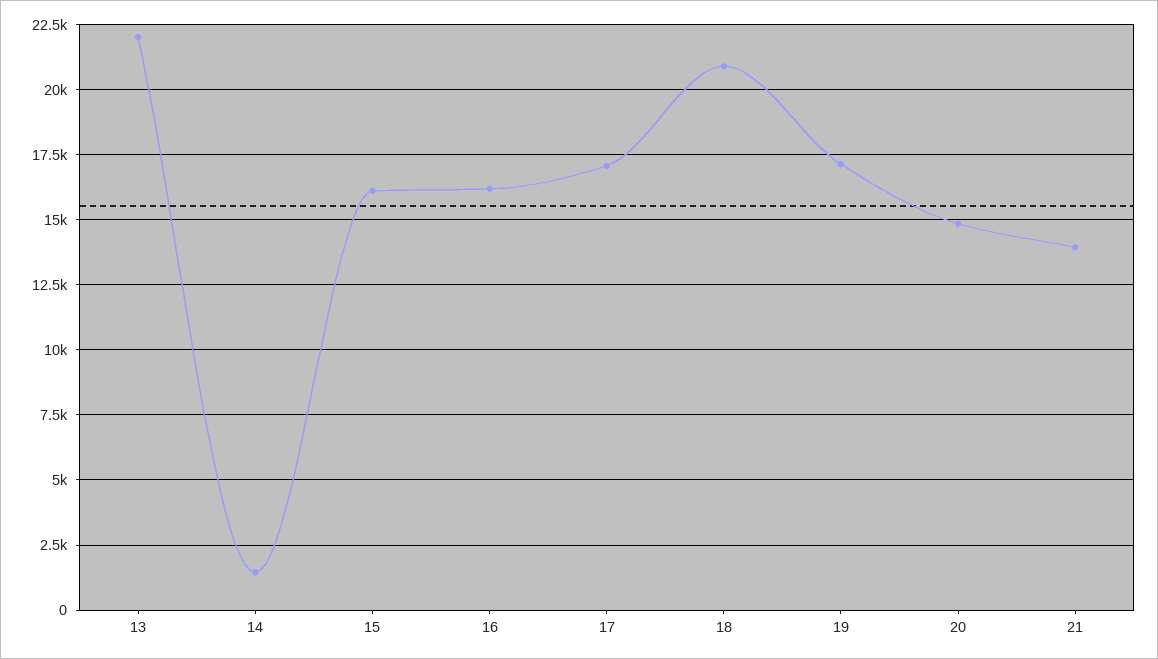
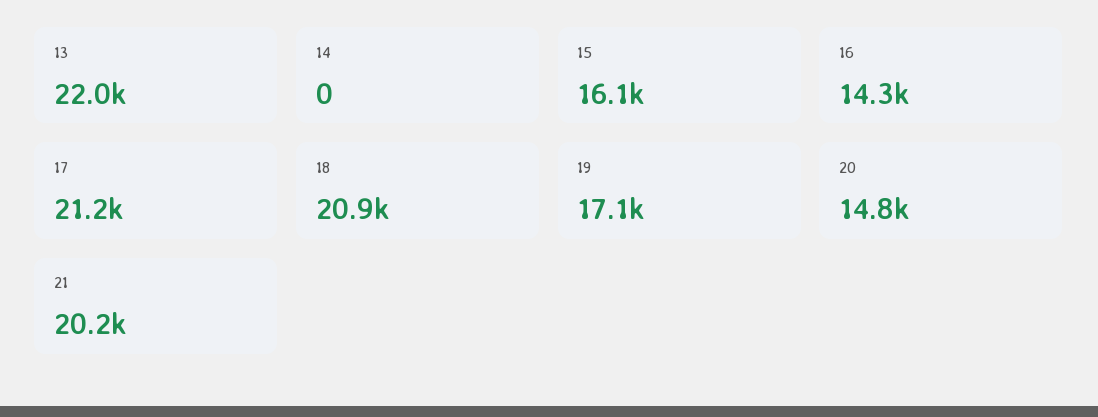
  {
    "13": 22000,
-   "14": 1500,
+   "14": 0,
    "15": 16100,
-   "16": 16250,
+   "16": 14300,
-   "17": 17000,
+   "17": 21200,
    "18": 20900,
    "19": 17100,
    "20": 14800,
-   "21": 14000
+   "21": 20200
  }

